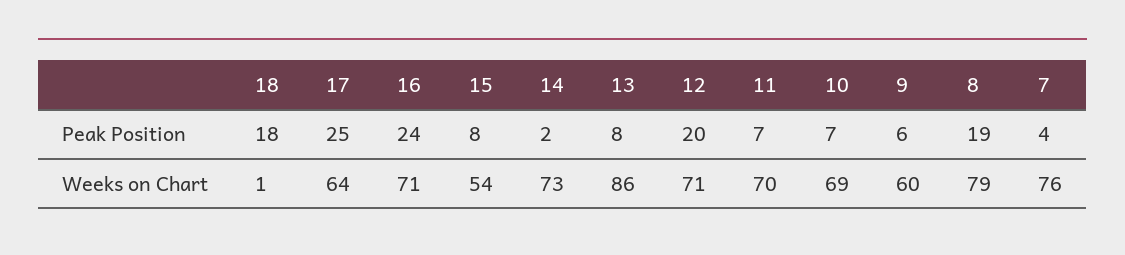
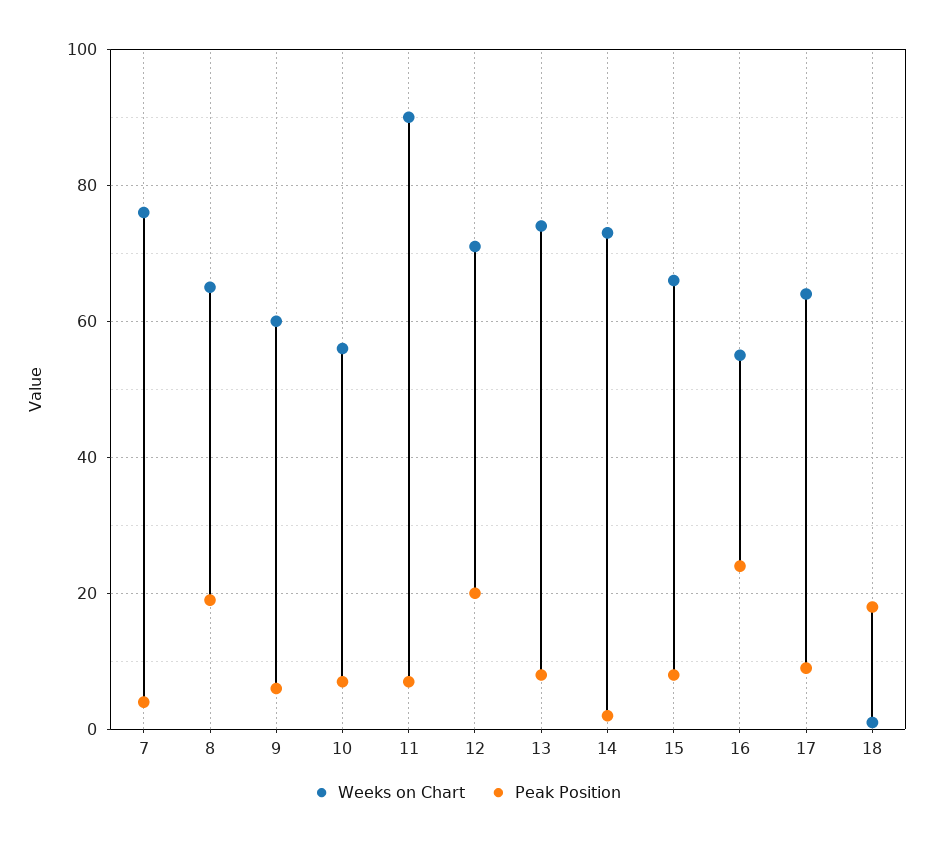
  {
    "Peak Position": {
      "18": 18,
-     "17": 25,
+     "17": 10,
      "16": 24,
      "15": 8,
      "14": 2,
      "13": 8,
      "12": 20,
      "11": 7,
      "10": 7,
      "9": 6,
      "8": 19,
      "7": 4
    },
    "Weeks on Chart": {
      "18": 1,
      "17": 64,
-     "16": 71,
+     "16": 55,
-     "15": 54,
+     "15": 65,
      "14": 73,
-     "13": 86,
+     "13": 75,
      "12": 71,
-     "11": 70,
+     "11": 90,
-     "10": 69,
+     "10": 55,
      "9": 60,
-     "8": 79,
+     "8": 65,
      "7": 76
    }
  }

